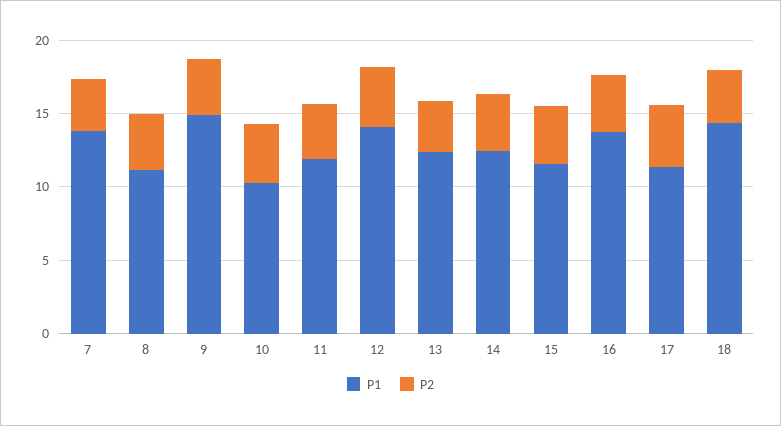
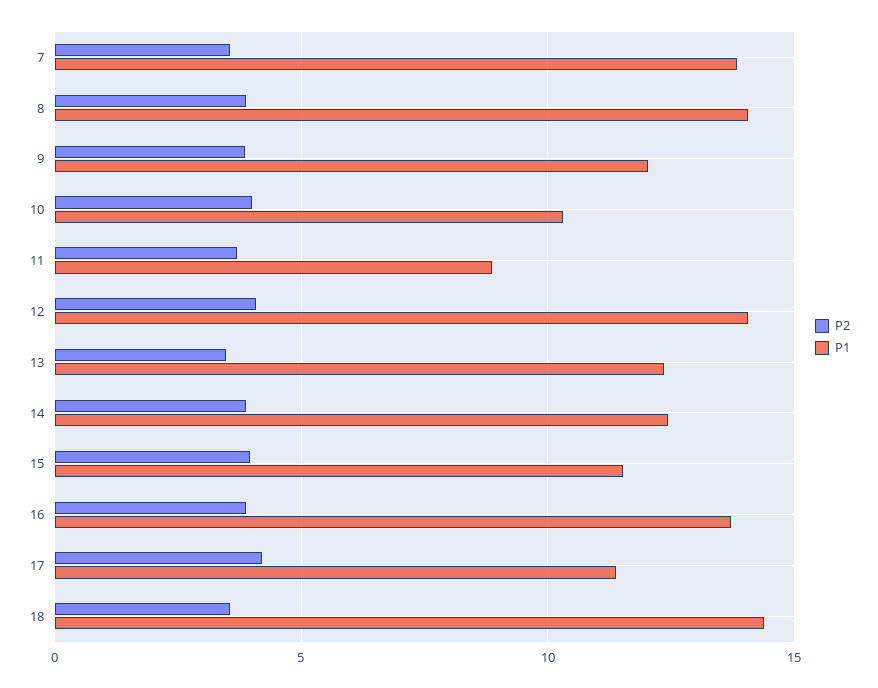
  {
    "P1": {
      "7": 14,
-     "8": 11,
+     "8": 14,
-     "9": 15,
+     "9": 12,
      "10": 10.5,
-     "11": 12,
+     "11": 9,
      "12": 14,
      "13": 12.5,
      "14": 12.5,
      "15": 11.5,
      "16": 13.5,
      "17": 11.5,
      "18": 14.5
    },
    "P2": {
      "7": 3.5,
      "8": 4,
      "9": 4,
      "10": 4,
      "11": 3.5,
      "12": 4,
      "13": 3.5,
      "14": 4,
      "15": 4,
      "16": 4,
      "17": 4,
      "18": 3.5
    }
  }

